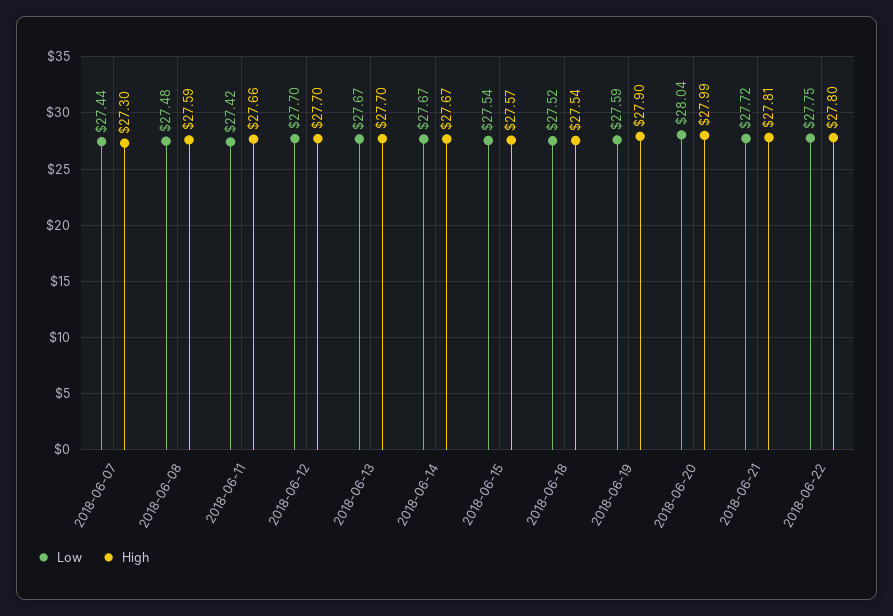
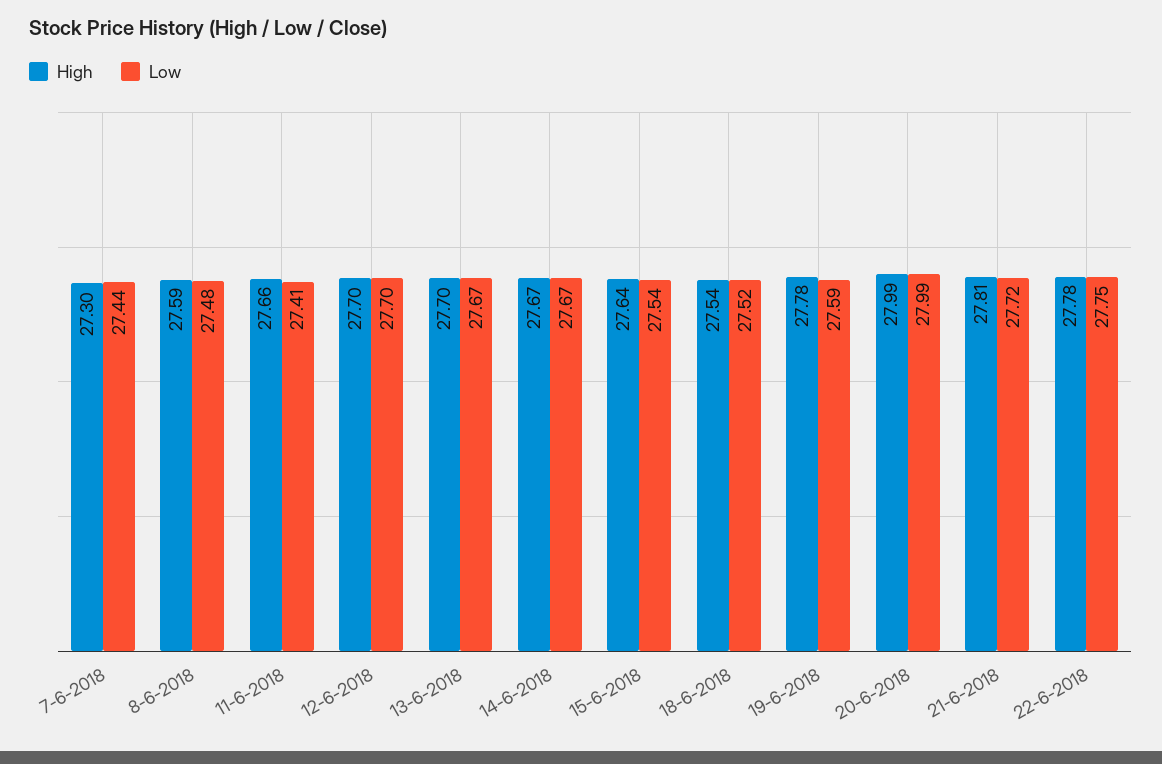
  {
    "Low": {
      "2018-06-07": 27.44,
      "2018-06-08": 27.48,
-     "2018-06-11": 27.42,
+     "2018-06-11": 27.41,
      "2018-06-12": 27.7,
      "2018-06-13": 27.67,
      "2018-06-14": 27.67,
      "2018-06-15": 27.54,
      "2018-06-18": 27.52,
      "2018-06-19": 27.59,
-     "2018-06-20": 28.04,
+     "2018-06-20": 27.99,
      "2018-06-21": 27.72,
      "2018-06-22": 27.75
    },
    "High": {
      "2018-06-07": 27.3,
      "2018-06-08": 27.59,
      "2018-06-11": 27.66,
      "2018-06-12": 27.7,
      "2018-06-13": 27.7,
      "2018-06-14": 27.67,
-     "2018-06-15": 27.57,
+     "2018-06-15": 27.64,
      "2018-06-18": 27.54,
-     "2018-06-19": 27.9,
+     "2018-06-19": 27.78,
      "2018-06-20": 27.99,
      "2018-06-21": 27.81,
-     "2018-06-22": 27.8
+     "2018-06-22": 27.78
    }
  }

